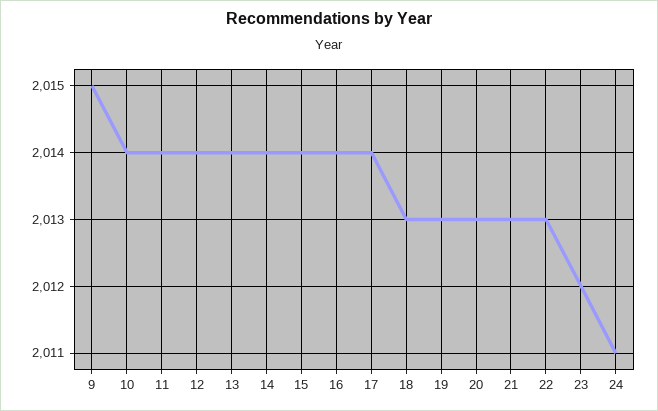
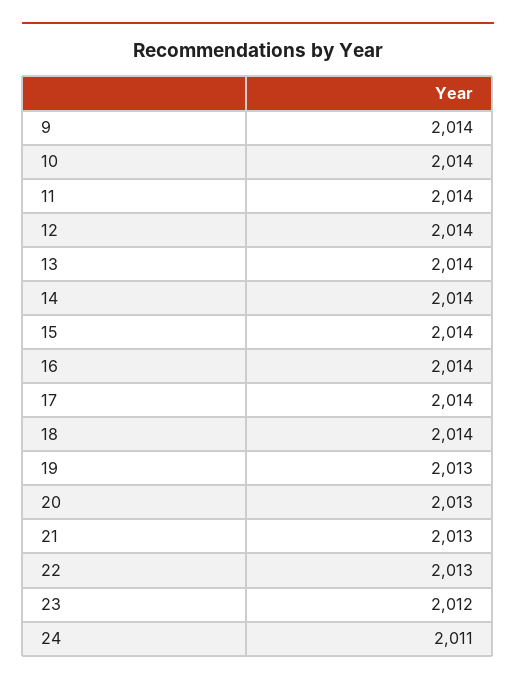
  {
-   "9": 2015,
+   "9": 2014,
    "10": 2014,
    "11": 2014,
    "12": 2014,
    "13": 2014,
    "14": 2014,
    "15": 2014,
    "16": 2014,
    "17": 2014,
-   "18": 2013,
+   "18": 2014,
    "19": 2013,
    "20": 2013,
    "21": 2013,
    "22": 2013,
    "23": 2012,
    "24": 2011
  }

